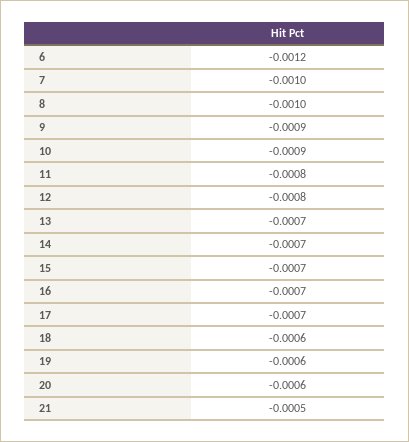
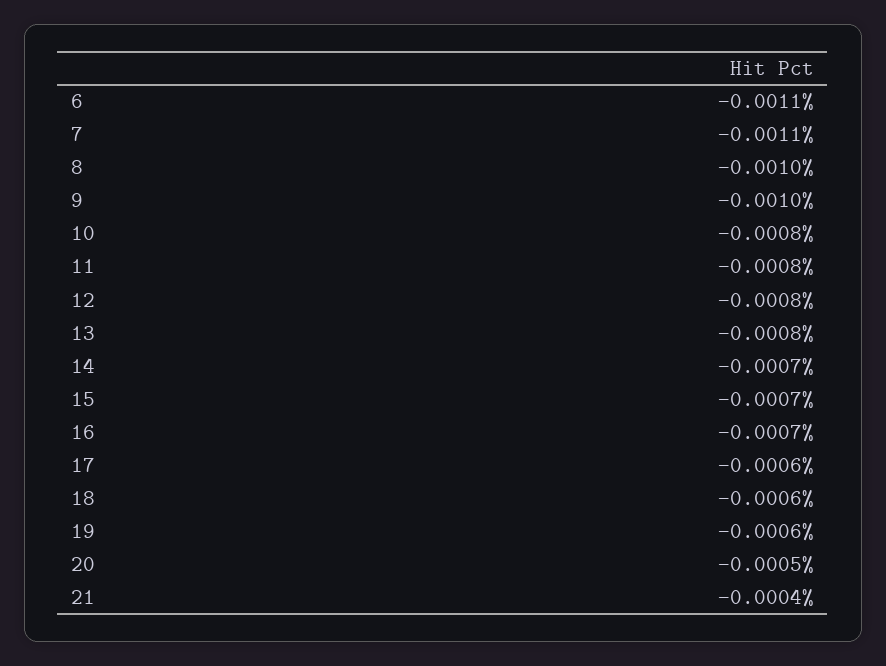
  {
-   "6": -0.0012,
+   "6": -0.0011,
-   "7": -0.001,
+   "7": -0.0011,
    "8": -0.001,
-   "9": -0.0009,
+   "9": -0.001,
-   "10": -0.0009,
+   "10": -0.0008,
    "11": -0.0008,
    "12": -0.0008,
-   "13": -0.0007,
+   "13": -0.0008,
    "14": -0.0007,
    "15": -0.0007,
    "16": -0.0007,
-   "17": -0.0007,
+   "17": -0.0006,
    "18": -0.0006,
    "19": -0.0006,
-   "20": -0.0006,
+   "20": -0.0005,
-   "21": -0.0005
+   "21": -0.0004
  }

